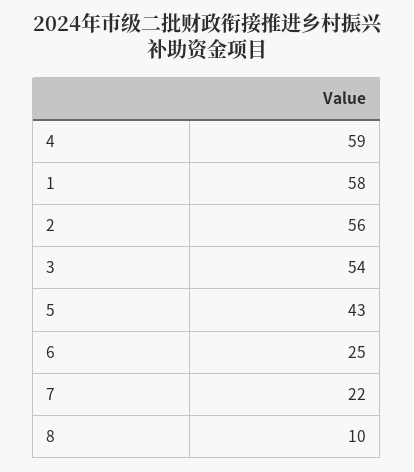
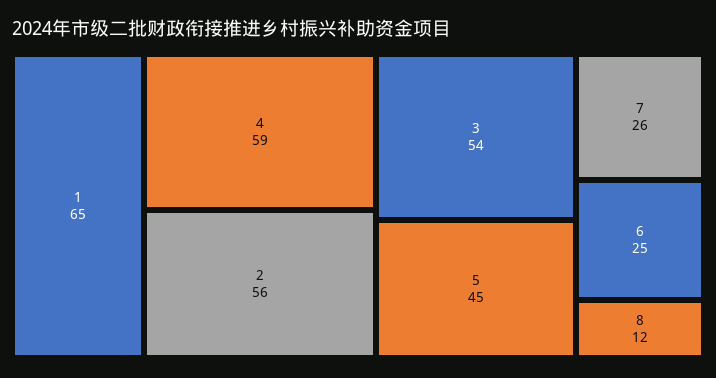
  {
    "4": 59,
-   "1": 58,
+   "1": 65,
    "2": 56,
    "3": 54,
-   "5": 43,
+   "5": 45,
    "6": 25,
-   "7": 22,
+   "7": 26,
-   "8": 10
+   "8": 12
  }

